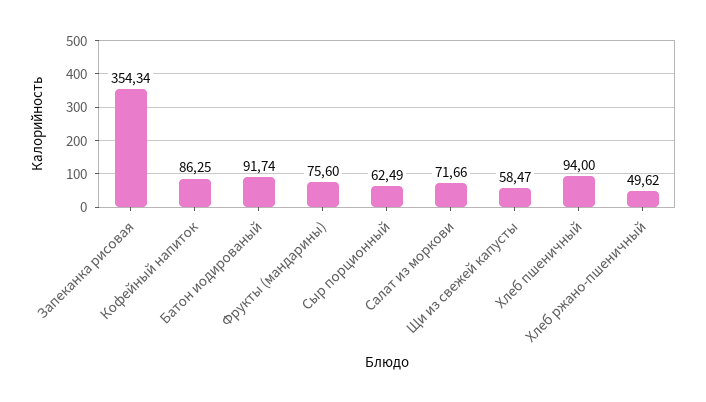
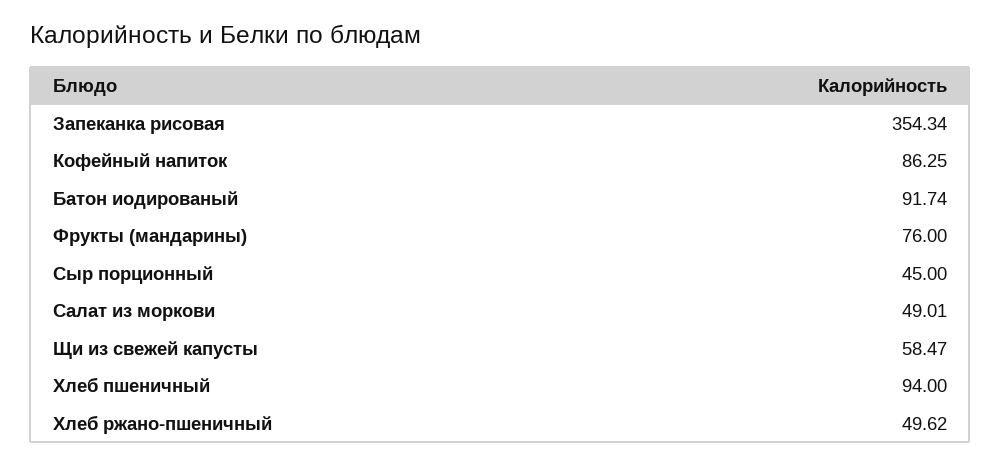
  {
    "Запеканка рисовая": 354.34,
    "Кофейный напиток": 86.25,
    "Батон иодированый": 91.74,
-   "Фрукты (мандарины)": 75.6,
+   "Фрукты (мандарины)": 76,
-   "Сыр порционный": 62.49,
+   "Сыр порционный": 45,
-   "Салат из моркови": 71.66,
+   "Салат из моркови": 49.01,
    "Щи из свежей капусты": 58.47,
    "Хлеб пшеничный": 94,
    "Хлеб ржано-пшеничный": 49.62
  }

